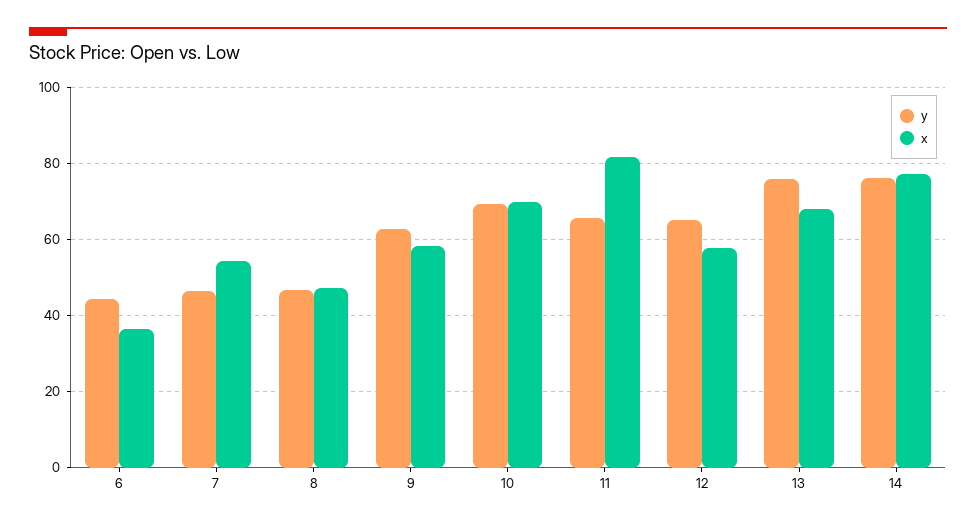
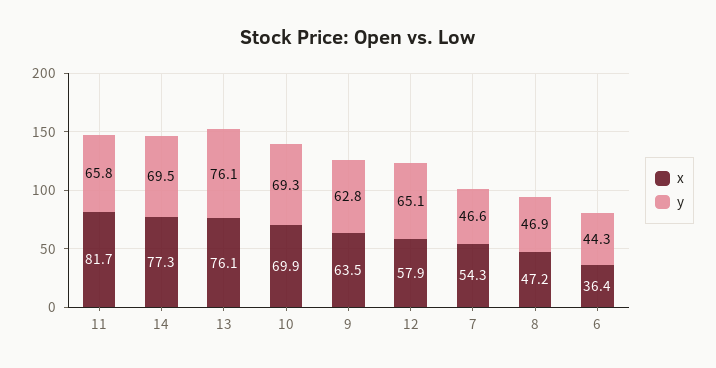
  {
    "y": {
      "6": 44.3,
      "7": 46.6,
      "8": 46.9,
      "9": 62.8,
      "10": 69.3,
      "11": 65.8,
      "12": 65.1,
      "13": 76.1,
-     "14": 76
+     "14": 69.5
    },
    "x": {
      "6": 36.4,
      "7": 54.3,
      "8": 47.2,
-     "9": 58,
+     "9": 63.5,
      "10": 69.9,
      "11": 81.7,
      "12": 57.9,
-     "13": 68,
+     "13": 76.1,
      "14": 77.3
    }
  }

